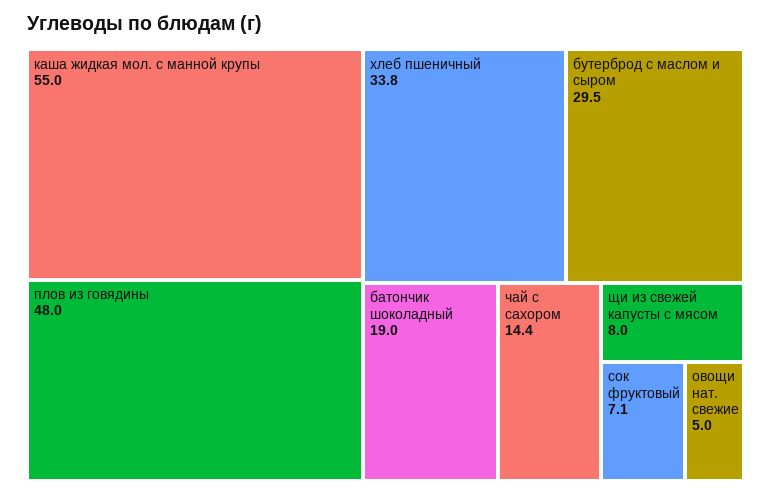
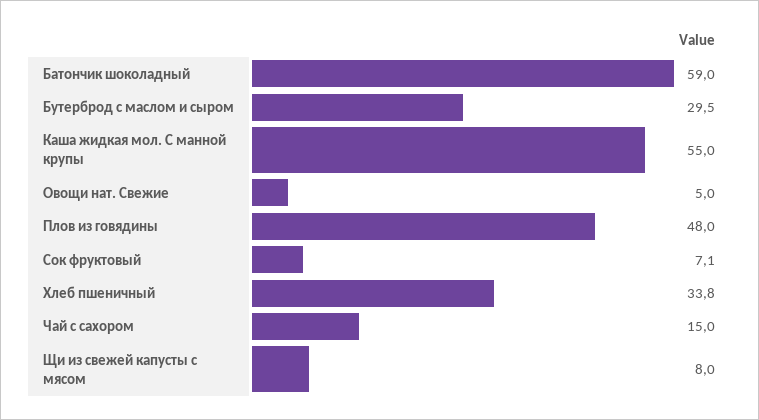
  {
    "каша жидкая мол. с манной крупы": 55,
    "плов из говядины": 48,
    "хлеб пшеничный": 33.8,
    "бутерброд с маслом и сыром": 29.5,
-   "батончик шоколадный": 19,
+   "батончик шоколадный": 59,
-   "чай с сахором": 14.4,
+   "чай с сахором": 15,
    "щи из свежей капусты с мясом": 8,
    "сок фруктовый": 7.1,
    "овощи нат. свежие": 5
  }

